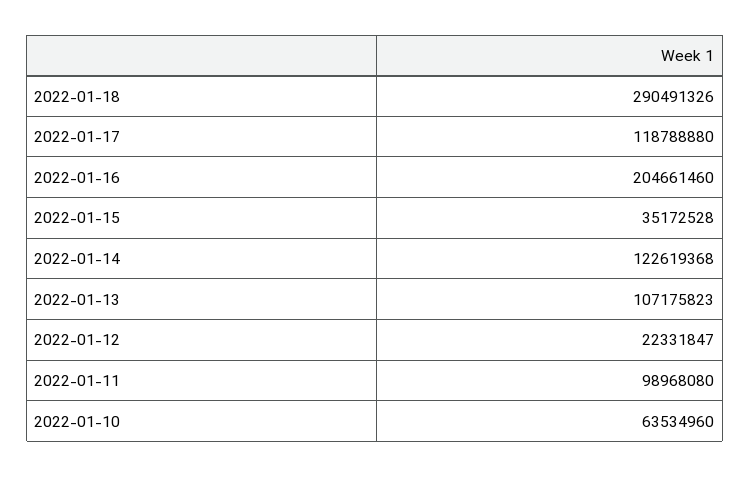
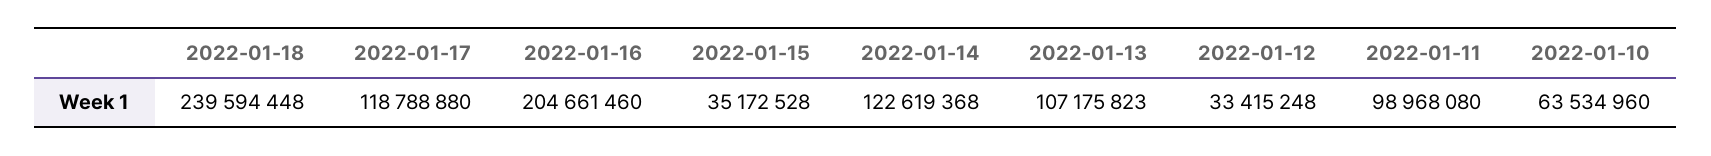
  {
-   "2022-01-18": 290491326,
+   "2022-01-18": 239594448,
    "2022-01-17": 118788880,
    "2022-01-16": 204661460,
    "2022-01-15": 35172528,
    "2022-01-14": 122619368,
    "2022-01-13": 107175823,
-   "2022-01-12": 22331847,
+   "2022-01-12": 33415248,
    "2022-01-11": 98968080,
    "2022-01-10": 63534960
  }

